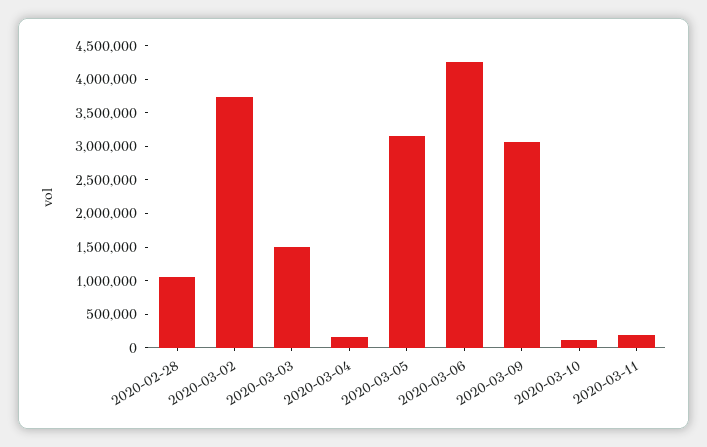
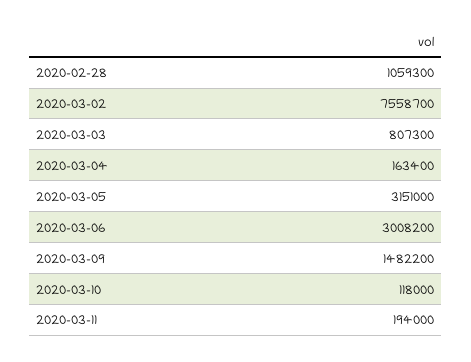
  {
    "2020-02-28": 1059300,
-   "2020-03-02": 3750000,
+   "2020-03-02": 7558700,
-   "2020-03-03": 1500000,
+   "2020-03-03": 807300,
    "2020-03-04": 163400,
    "2020-03-05": 3151000,
-   "2020-03-06": 4250000,
+   "2020-03-06": 3008200,
-   "2020-03-09": 3000000,
+   "2020-03-09": 1482200,
    "2020-03-10": 118000,
    "2020-03-11": 194000
  }

